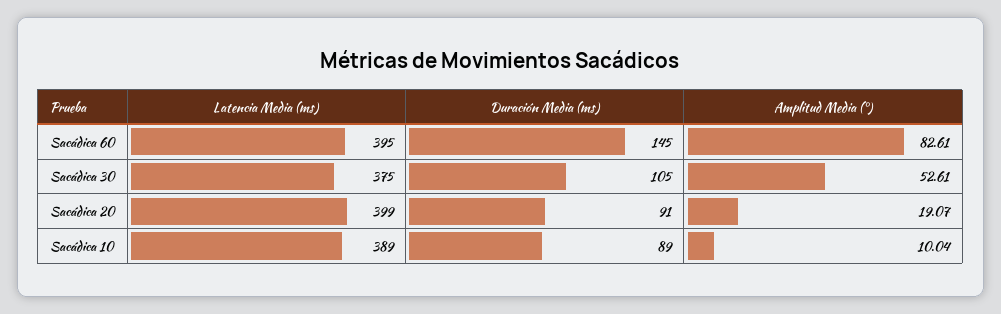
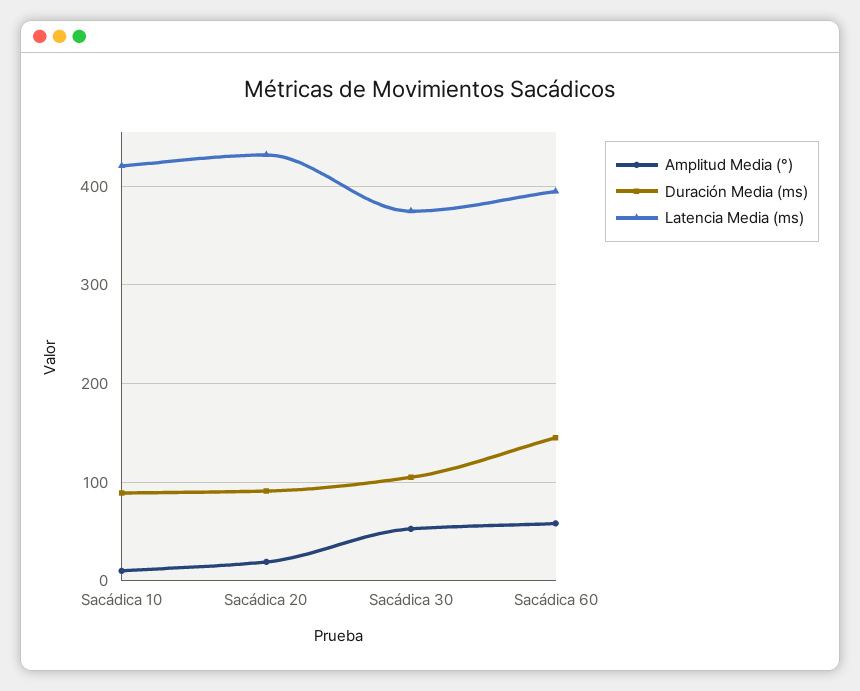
  {
    "Latencia Media (ms)": {
      "Sacádica 60": 395,
      "Sacádica 30": 375,
-     "Sacádica 20": 399,
+     "Sacádica 20": 430,
-     "Sacádica 10": 389
+     "Sacádica 10": 420
    },
    "Duración Media (ms)": {
      "Sacádica 60": 145,
      "Sacádica 30": 105,
      "Sacádica 20": 91,
      "Sacádica 10": 89
    },
    "Amplitud Media (°)": {
-     "Sacádica 60": 82.61,
+     "Sacádica 60": 60,
      "Sacádica 30": 52.61,
      "Sacádica 20": 19.07,
      "Sacádica 10": 10.04
    }
  }

